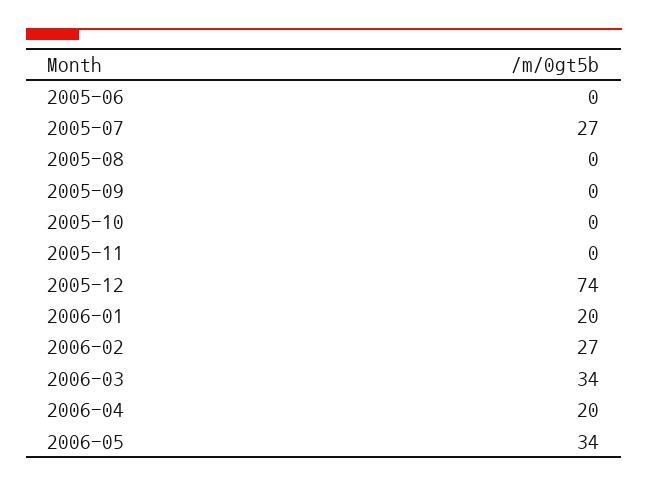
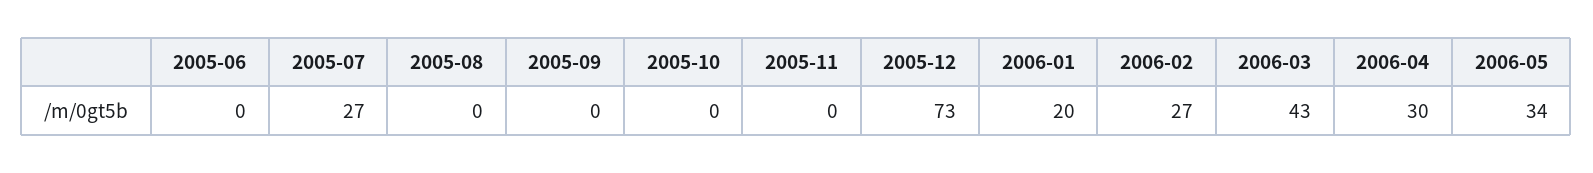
  {
    "2005-06": 0,
    "2005-07": 27,
    "2005-08": 0,
    "2005-09": 0,
    "2005-10": 0,
    "2005-11": 0,
-   "2005-12": 74,
+   "2005-12": 73,
    "2006-01": 20,
    "2006-02": 27,
-   "2006-03": 34,
+   "2006-03": 43,
-   "2006-04": 20,
+   "2006-04": 30,
    "2006-05": 34
  }

